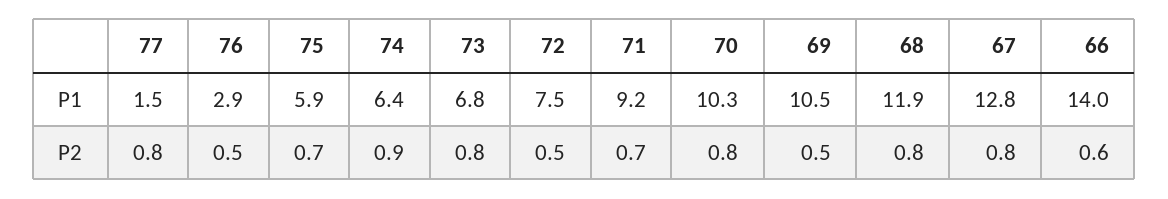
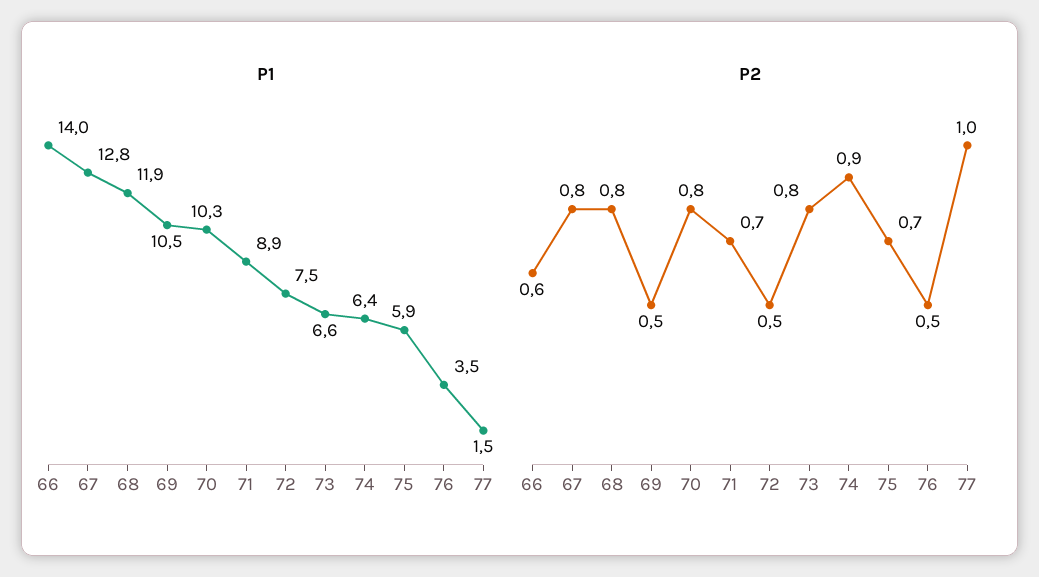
  {
    "P1": {
      "77": 1.5,
-     "76": 2.9,
+     "76": 3.5,
      "75": 5.9,
      "74": 6.4,
-     "73": 6.8,
+     "73": 6.6,
      "72": 7.5,
-     "71": 9.2,
+     "71": 8.9,
      "70": 10.3,
      "69": 10.5,
      "68": 11.9,
      "67": 12.8,
      "66": 14
    },
    "P2": {
-     "77": 0.8,
+     "77": 1,
      "76": 0.5,
      "75": 0.7,
      "74": 0.9,
      "73": 0.8,
      "72": 0.5,
      "71": 0.7,
      "70": 0.8,
      "69": 0.5,
      "68": 0.8,
      "67": 0.8,
      "66": 0.6
    }
  }

